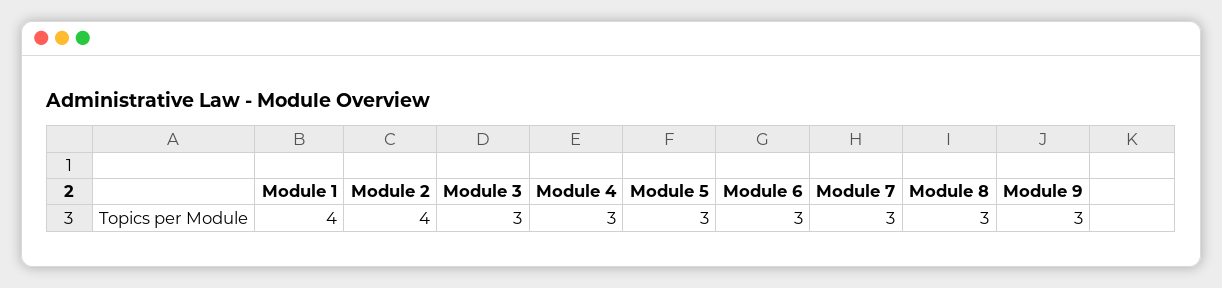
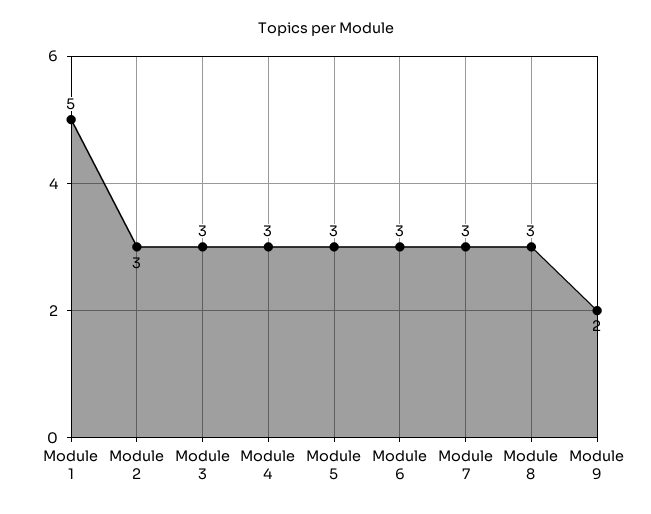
  {
-   "Module 1": 4,
+   "Module 1": 5,
-   "Module 2": 4,
+   "Module 2": 3,
    "Module 3": 3,
    "Module 4": 3,
    "Module 5": 3,
    "Module 6": 3,
    "Module 7": 3,
    "Module 8": 3,
-   "Module 9": 3
+   "Module 9": 2
  }

